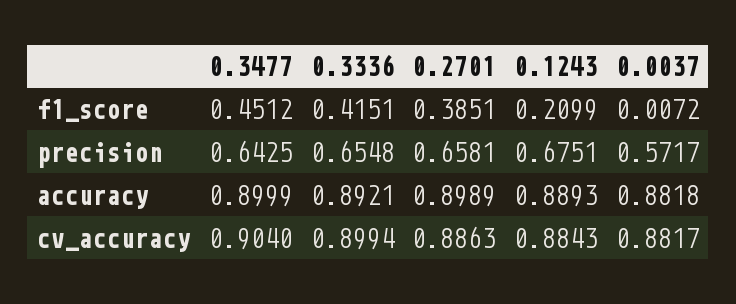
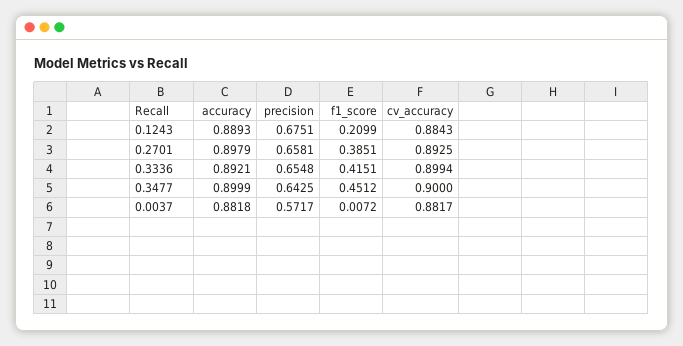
  {
    "0.3477": {
      "f1_score": 0.4512,
      "precision": 0.6425,
      "accuracy": 0.8999,
-     "cv_accuracy": 0.904
+     "cv_accuracy": 0.9
    },
    "0.3336": {
      "f1_score": 0.4151,
      "precision": 0.6548,
      "accuracy": 0.8921,
      "cv_accuracy": 0.8994
    },
    "0.2701": {
      "f1_score": 0.3851,
      "precision": 0.6581,
-     "accuracy": 0.8989,
+     "accuracy": 0.8979,
-     "cv_accuracy": 0.8863
+     "cv_accuracy": 0.8925
    },
    "0.1243": {
      "f1_score": 0.2099,
      "precision": 0.6751,
      "accuracy": 0.8893,
      "cv_accuracy": 0.8843
    },
    "0.0037": {
      "f1_score": 0.0072,
      "precision": 0.5717,
      "accuracy": 0.8818,
      "cv_accuracy": 0.8817
    }
  }

